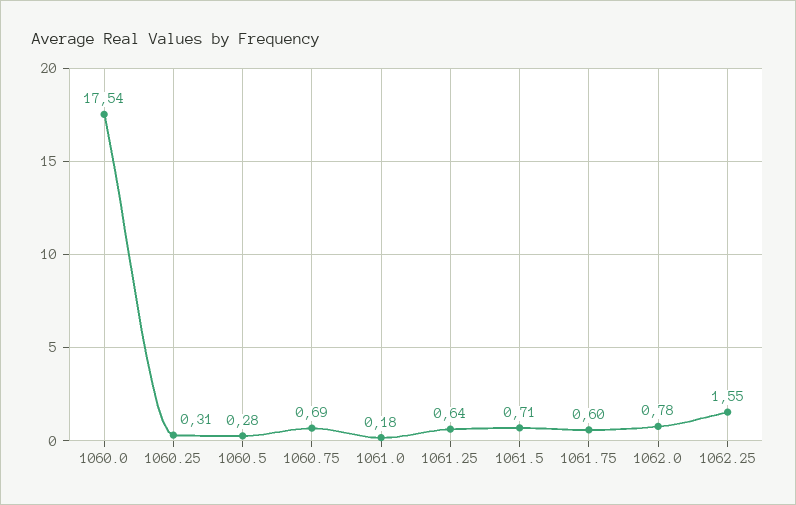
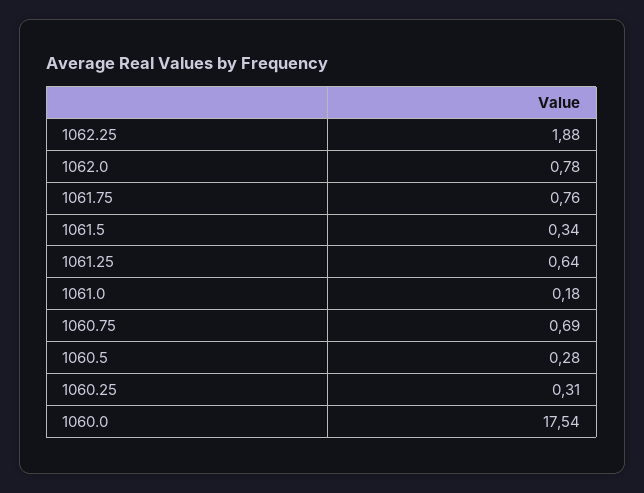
  {
    "1060.0": 17.54,
    "1060.25": 0.31,
    "1060.5": 0.28,
    "1060.75": 0.69,
    "1061.0": 0.18,
    "1061.25": 0.64,
-   "1061.5": 0.71,
+   "1061.5": 0.34,
-   "1061.75": 0.6,
+   "1061.75": 0.76,
    "1062.0": 0.78,
-   "1062.25": 1.55
+   "1062.25": 1.88
  }

